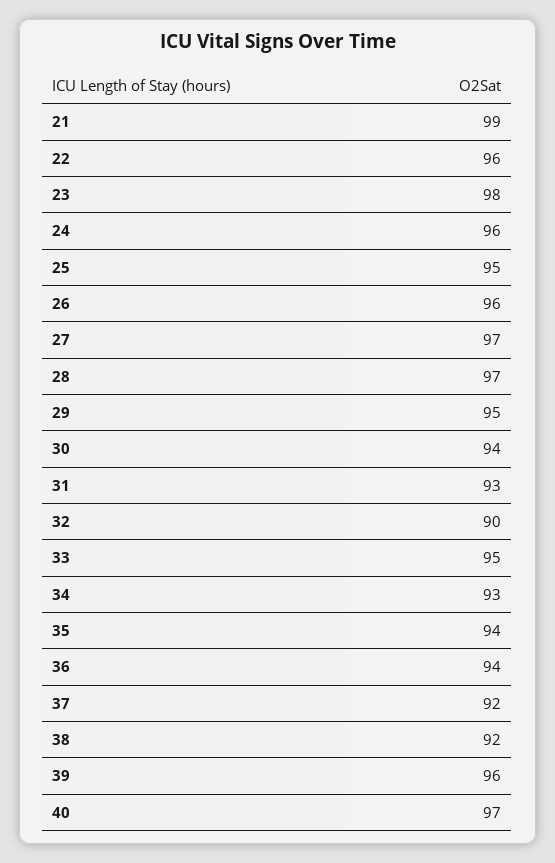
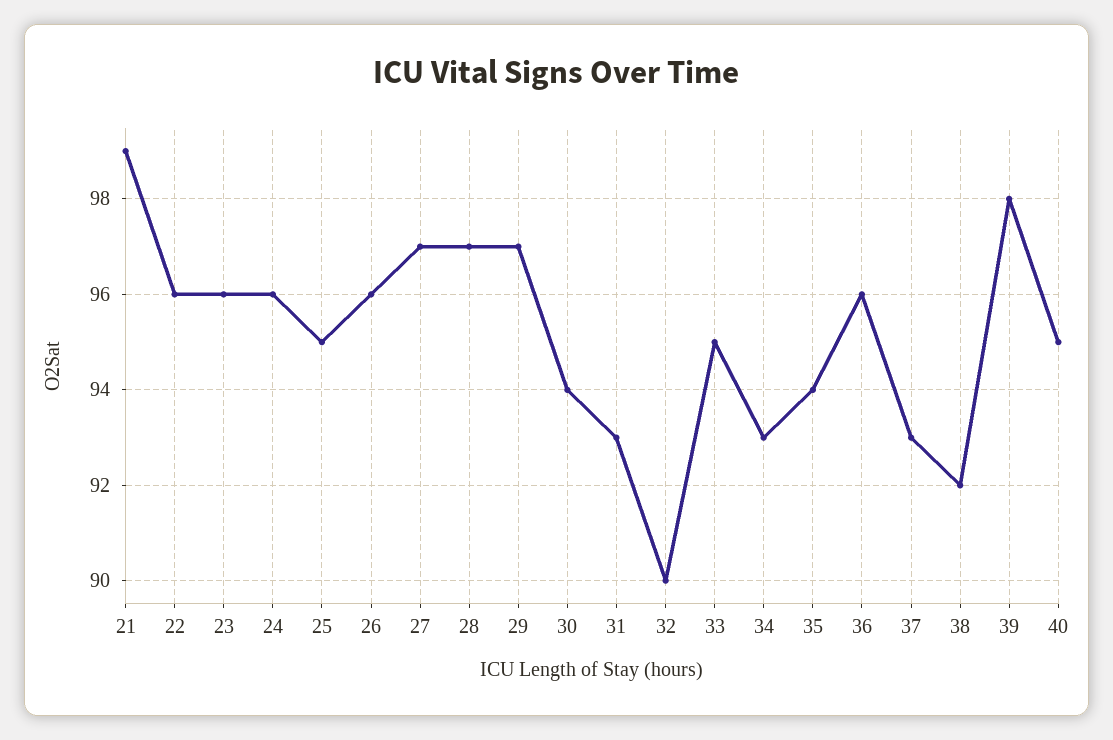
  {
    "21": 99,
    "22": 96,
-   "23": 98,
+   "23": 96,
    "24": 96,
    "25": 95,
    "26": 96,
    "27": 97,
    "28": 97,
-   "29": 95,
+   "29": 97,
    "30": 94,
    "31": 93,
    "32": 90,
    "33": 95,
    "34": 93,
    "35": 94,
-   "36": 94,
+   "36": 96,
-   "37": 92,
+   "37": 93,
    "38": 92,
-   "39": 96,
+   "39": 98,
-   "40": 97
+   "40": 95
  }

